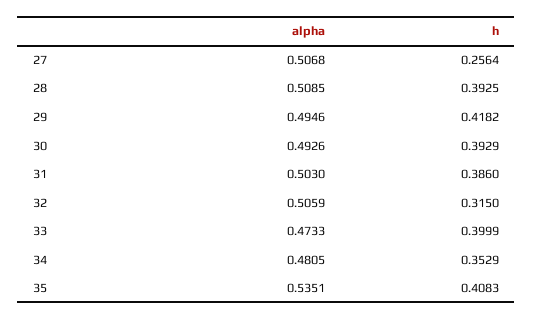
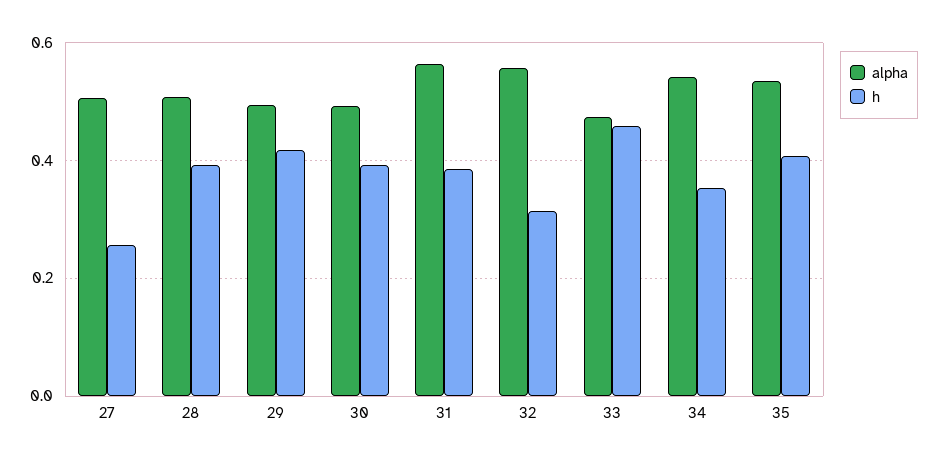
  {
    "alpha": {
      "27": 0.5068,
      "28": 0.5085,
      "29": 0.4946,
      "30": 0.4926,
-     "31": 0.503,
+     "31": 0.56,
-     "32": 0.5059,
+     "32": 0.56,
      "33": 0.4733,
-     "34": 0.4805,
+     "34": 0.54,
      "35": 0.5351
    },
    "h": {
      "27": 0.2564,
      "28": 0.3925,
      "29": 0.4182,
      "30": 0.3929,
      "31": 0.386,
      "32": 0.315,
-     "33": 0.3999,
+     "33": 0.46,
      "34": 0.3529,
      "35": 0.4083
    }
  }

